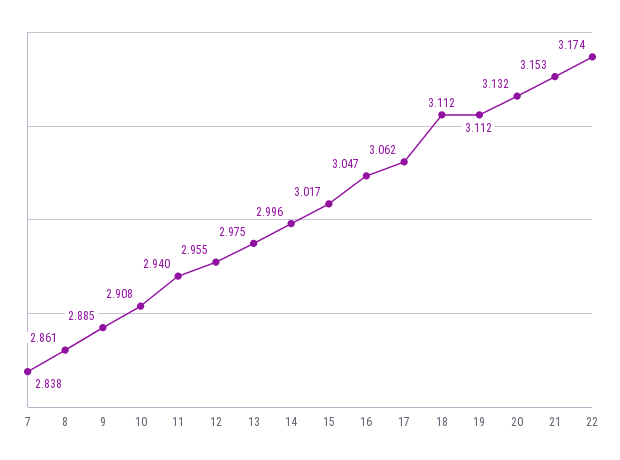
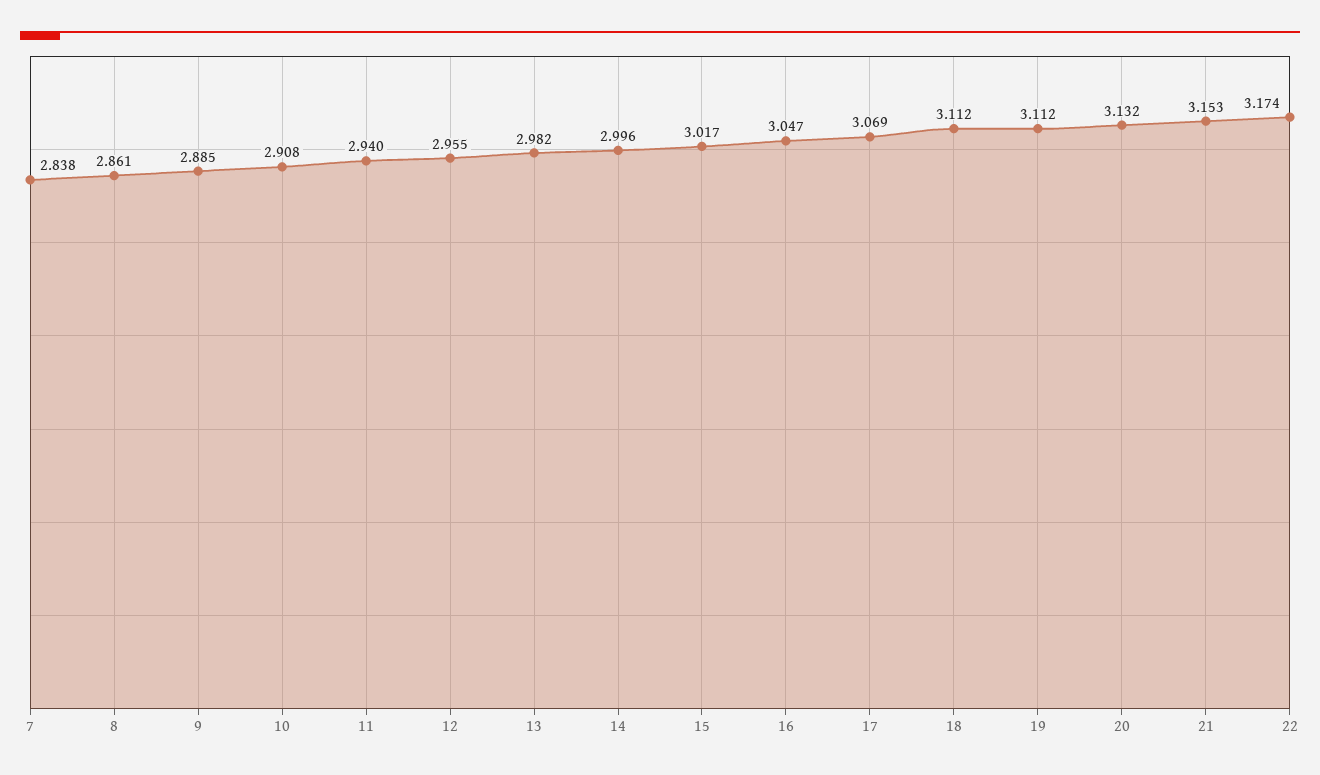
  {
    "7": 2.838,
    "8": 2.861,
    "9": 2.885,
    "10": 2.908,
    "11": 2.94,
    "12": 2.955,
-   "13": 2.975,
+   "13": 2.982,
    "14": 2.996,
    "15": 3.017,
    "16": 3.047,
-   "17": 3.062,
+   "17": 3.069,
    "18": 3.112,
    "19": 3.112,
    "20": 3.132,
    "21": 3.153,
    "22": 3.174
  }

